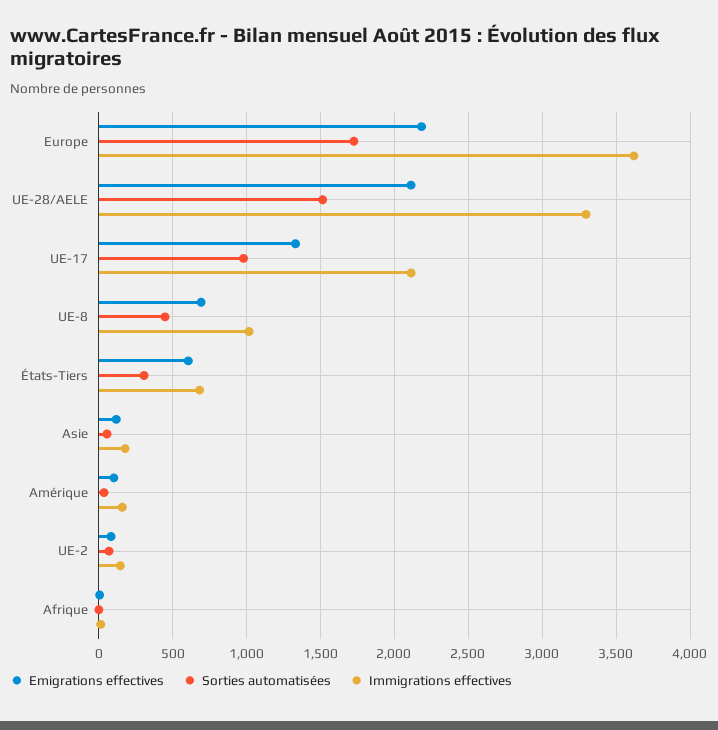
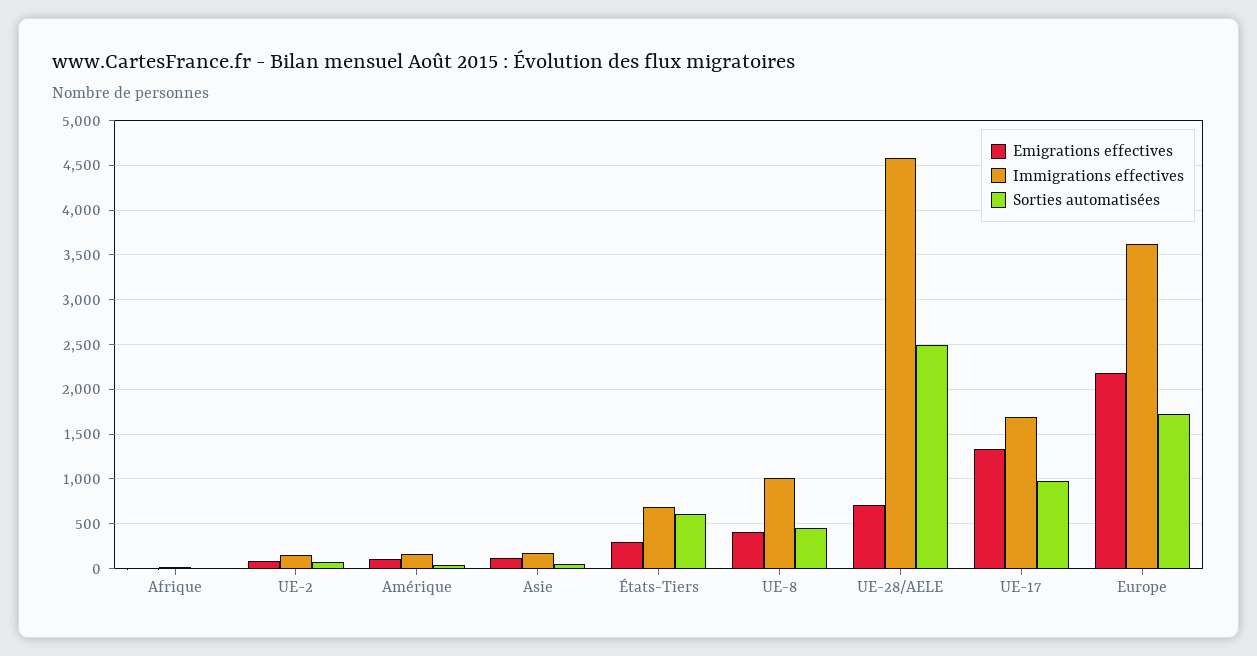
  {
    "Emigrations effectives": {
      "Europe": 2200,
-     "UE-28/AELE": 2100,
+     "UE-28/AELE": 700,
      "UE-17": 1350,
-     "UE-8": 700,
+     "UE-8": 400,
-     "États-Tiers": 600,
+     "États-Tiers": 300,
      "Asie": 100,
      "Amérique": 100,
      "UE-2": 100,
      "Afrique": 0
    },
    "Sorties automatisées": {
      "Europe": 1750,
-     "UE-28/AELE": 1500,
+     "UE-28/AELE": 2500,
      "UE-17": 1000,
      "UE-8": 450,
-     "États-Tiers": 300,
+     "États-Tiers": 600,
      "Asie": 50,
      "Amérique": 50,
      "UE-2": 50,
      "Afrique": 0
    },
    "Immigrations effectives": {
      "Europe": 3600,
-     "UE-28/AELE": 3300,
+     "UE-28/AELE": 4600,
-     "UE-17": 2100,
+     "UE-17": 1700,
      "UE-8": 1000,
      "États-Tiers": 700,
      "Asie": 200,
      "Amérique": 150,
      "UE-2": 150,
      "Afrique": 0
    }
  }

